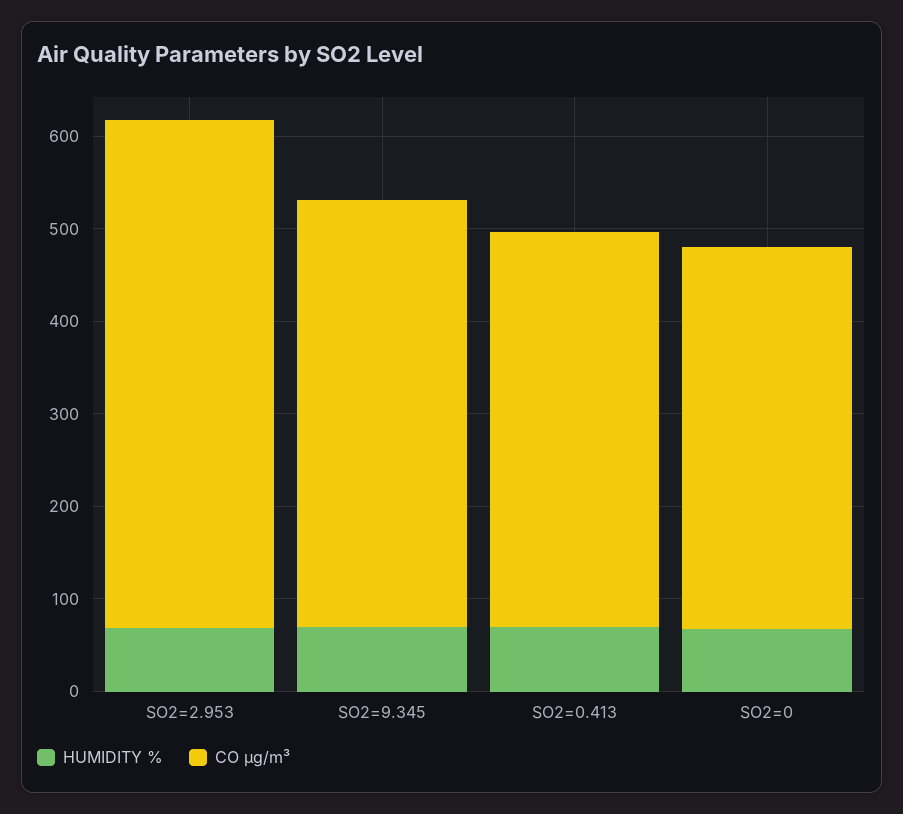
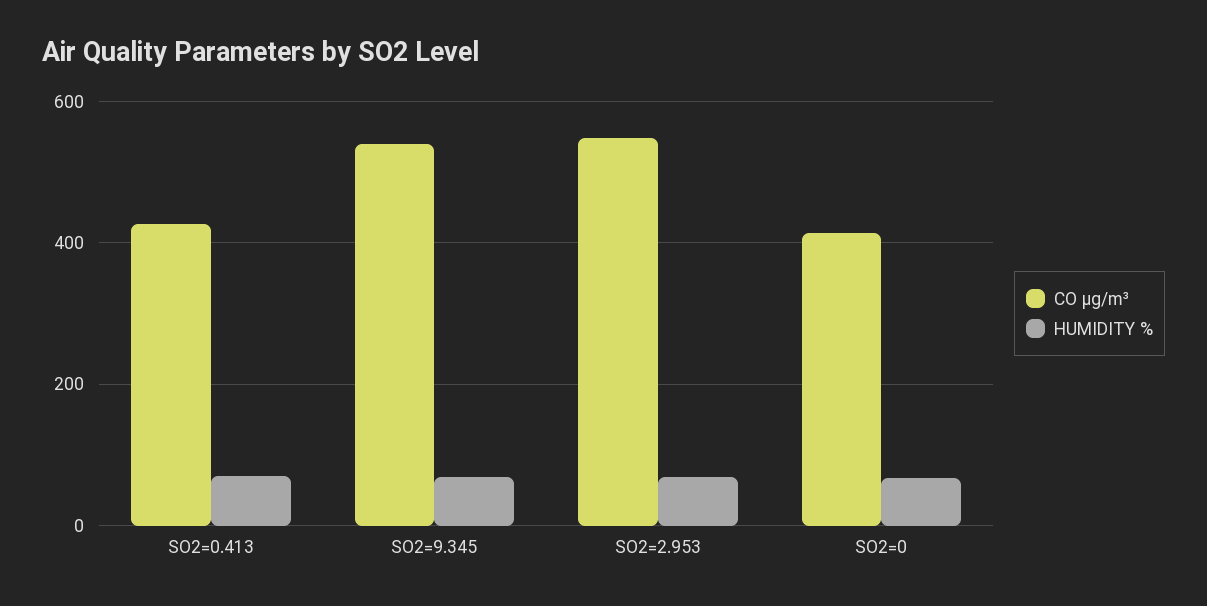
  {
    "HUMIDITY %": {
      "SO2=2.953": 60,
      "SO2=9.345": 60,
      "SO2=0.413": 80,
      "SO2=0": 60
    },
    "CO µg/m³": {
      "SO2=2.953": 540,
-     "SO2=9.345": 460,
+     "SO2=9.345": 540,
      "SO2=0.413": 420,
      "SO2=0": 420
    }
  }

